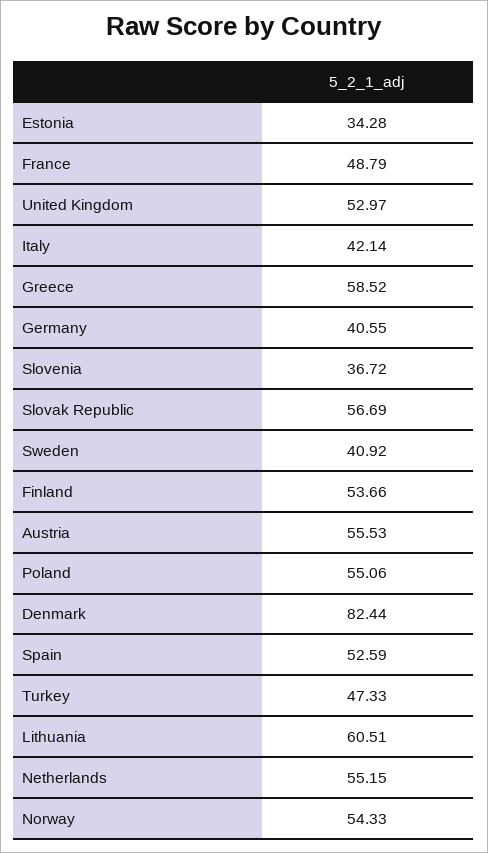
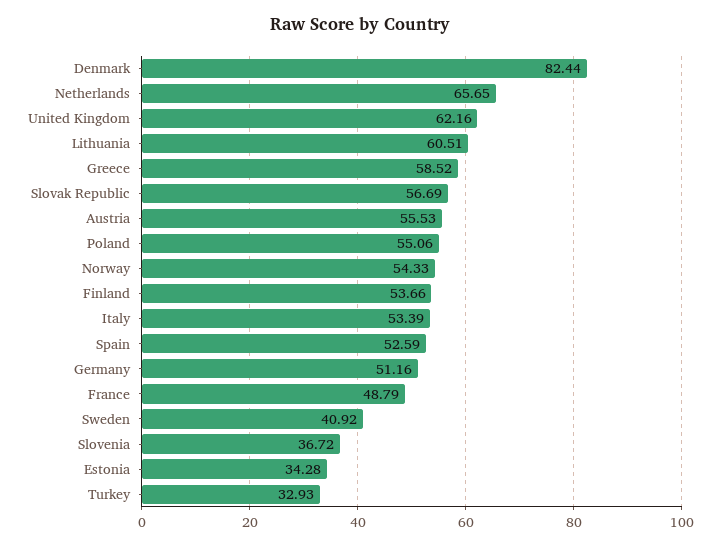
  {
    "Estonia": 34.28,
    "France": 48.79,
-   "United Kingdom": 52.97,
+   "United Kingdom": 62.16,
-   "Italy": 42.14,
+   "Italy": 53.39,
    "Greece": 58.52,
-   "Germany": 40.55,
+   "Germany": 51.16,
    "Slovenia": 36.72,
    "Slovak Republic": 56.69,
    "Sweden": 40.92,
    "Finland": 53.66,
    "Austria": 55.53,
    "Poland": 55.06,
    "Denmark": 82.44,
    "Spain": 52.59,
-   "Turkey": 47.33,
+   "Turkey": 32.93,
    "Lithuania": 60.51,
-   "Netherlands": 55.15,
+   "Netherlands": 65.65,
    "Norway": 54.33
  }

